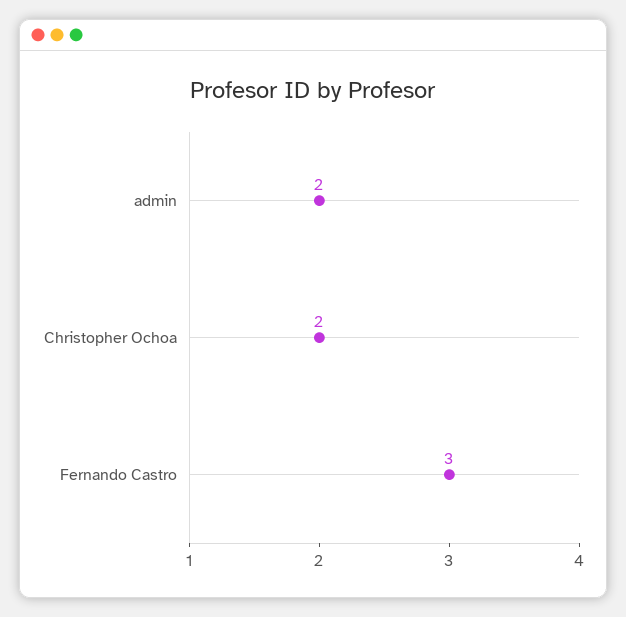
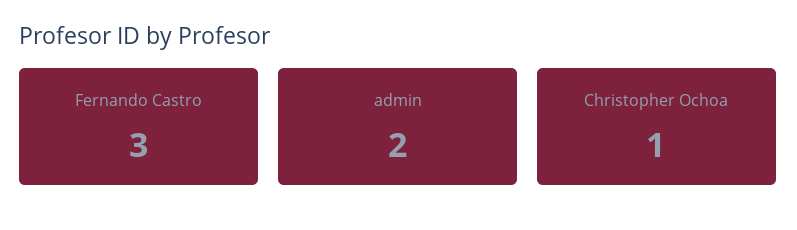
  {
    "admin": 2,
-   "Christopher Ochoa": 2,
+   "Christopher Ochoa": 1,
    "Fernando Castro": 3
  }

